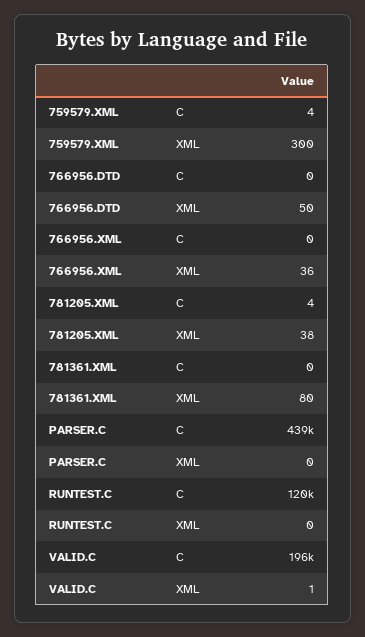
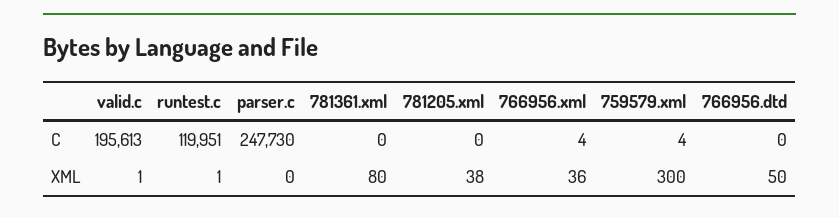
  {
    "759579.XML": {
      "C": 4,
      "XML": 300
    },
    "766956.DTD": {
      "C": 0,
      "XML": 50
    },
    "766956.XML": {
-     "C": 0,
+     "C": 4,
      "XML": 36
    },
    "781205.XML": {
-     "C": 4,
+     "C": 0,
      "XML": 38
    },
    "781361.XML": {
      "C": 0,
      "XML": 80
    },
    "PARSER.C": {
-     "C": 439000,
+     "C": 247730,
      "XML": 0
    },
    "RUNTEST.C": {
      "C": 119951,
-     "XML": 0
+     "XML": 1
    },
    "VALID.C": {
      "C": 195613,
      "XML": 1
    }
  }

